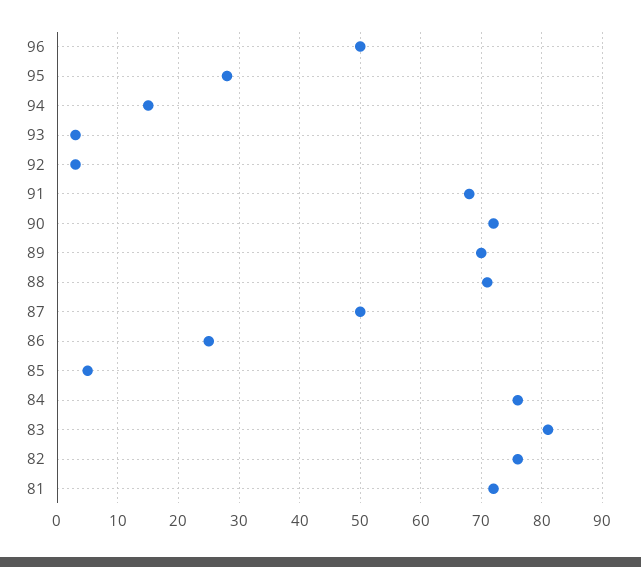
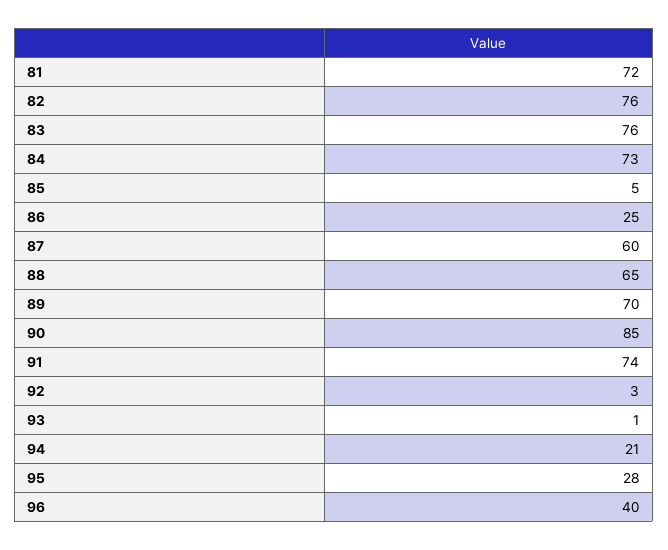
  {
-   "96": 50,
+   "96": 40,
    "95": 28,
-   "94": 15,
+   "94": 21,
-   "93": 3,
+   "93": 1,
    "92": 3,
-   "91": 68,
+   "91": 74,
-   "90": 72,
+   "90": 85,
    "89": 70,
-   "88": 71,
+   "88": 65,
-   "87": 50,
+   "87": 60,
    "86": 25,
    "85": 5,
-   "84": 76,
+   "84": 73,
-   "83": 81,
+   "83": 76,
    "82": 76,
    "81": 72
  }

